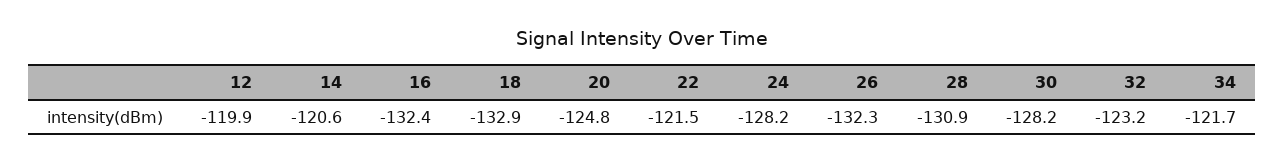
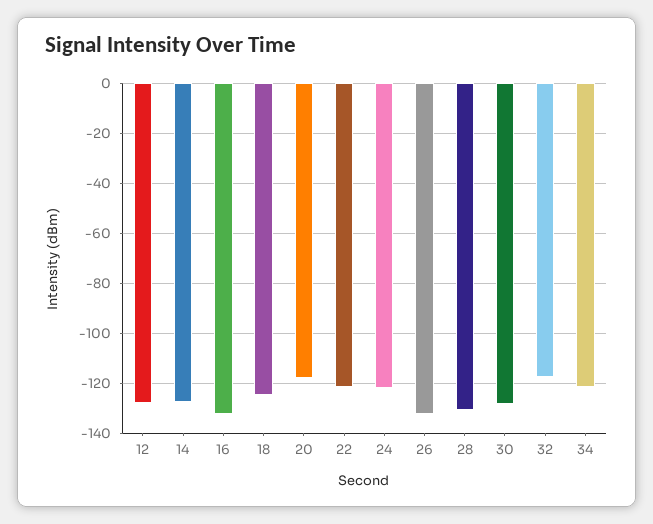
  {
-   "12": -119.9,
+   "12": -127.5,
-   "14": -120.6,
+   "14": -127.5,
    "16": -132.4,
-   "18": -132.9,
+   "18": -125,
-   "20": -124.8,
+   "20": -117.5,
    "22": -121.5,
-   "24": -128.2,
+   "24": -122.5,
    "26": -132.3,
    "28": -130.9,
    "30": -128.2,
-   "32": -123.2,
+   "32": -117.5,
    "34": -121.7
  }

